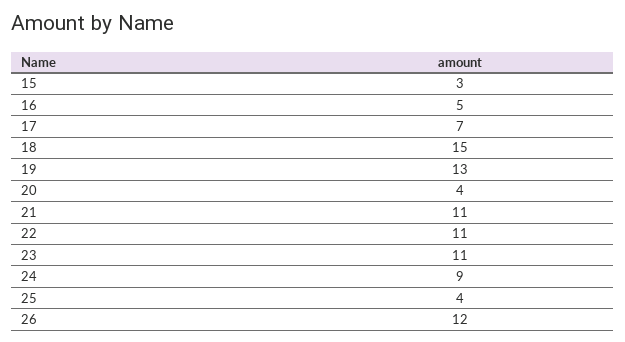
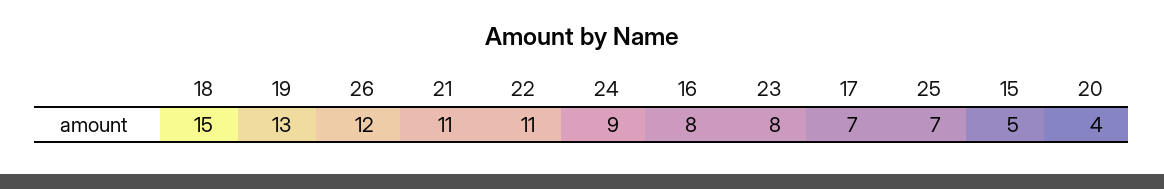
  {
-   "15": 3,
+   "15": 5,
-   "16": 5,
+   "16": 8,
    "17": 7,
    "18": 15,
    "19": 13,
    "20": 4,
    "21": 11,
    "22": 11,
-   "23": 11,
+   "23": 8,
    "24": 9,
-   "25": 4,
+   "25": 7,
    "26": 12
  }

